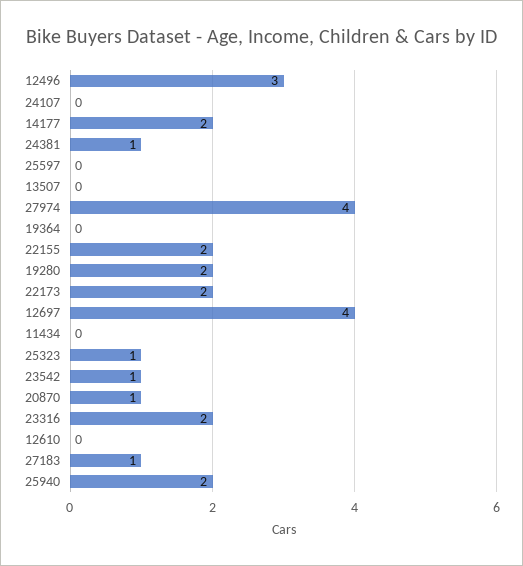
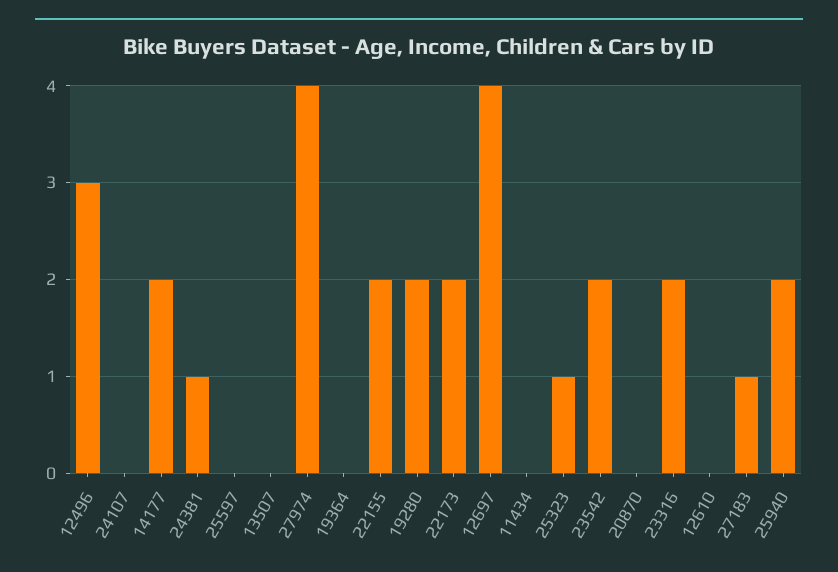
  {
    "12496": 3,
    "24107": 0,
    "14177": 2,
    "24381": 1,
    "25597": 0,
    "13507": 0,
    "27974": 4,
    "19364": 0,
    "22155": 2,
    "19280": 2,
    "22173": 2,
    "12697": 4,
    "11434": 0,
    "25323": 1,
-   "23542": 1,
+   "23542": 2,
-   "20870": 1,
+   "20870": 0,
    "23316": 2,
    "12610": 0,
    "27183": 1,
    "25940": 2
  }

